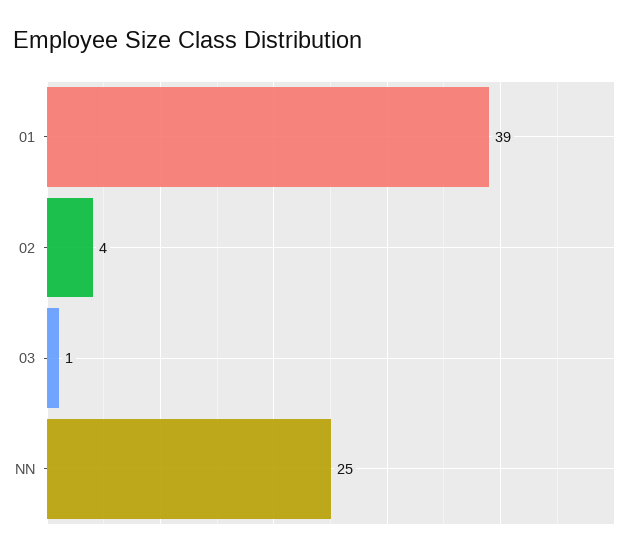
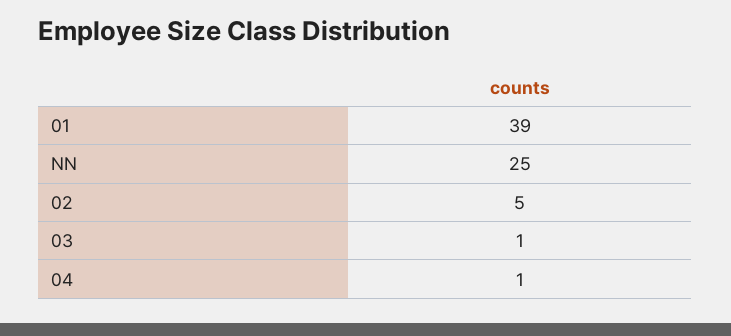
  {
    "01": 39,
-   "02": 4,
+   "02": 5,
    "03": 1,
-   "NN": 25
+   "NN": 25,
+   "04": 1
  }

